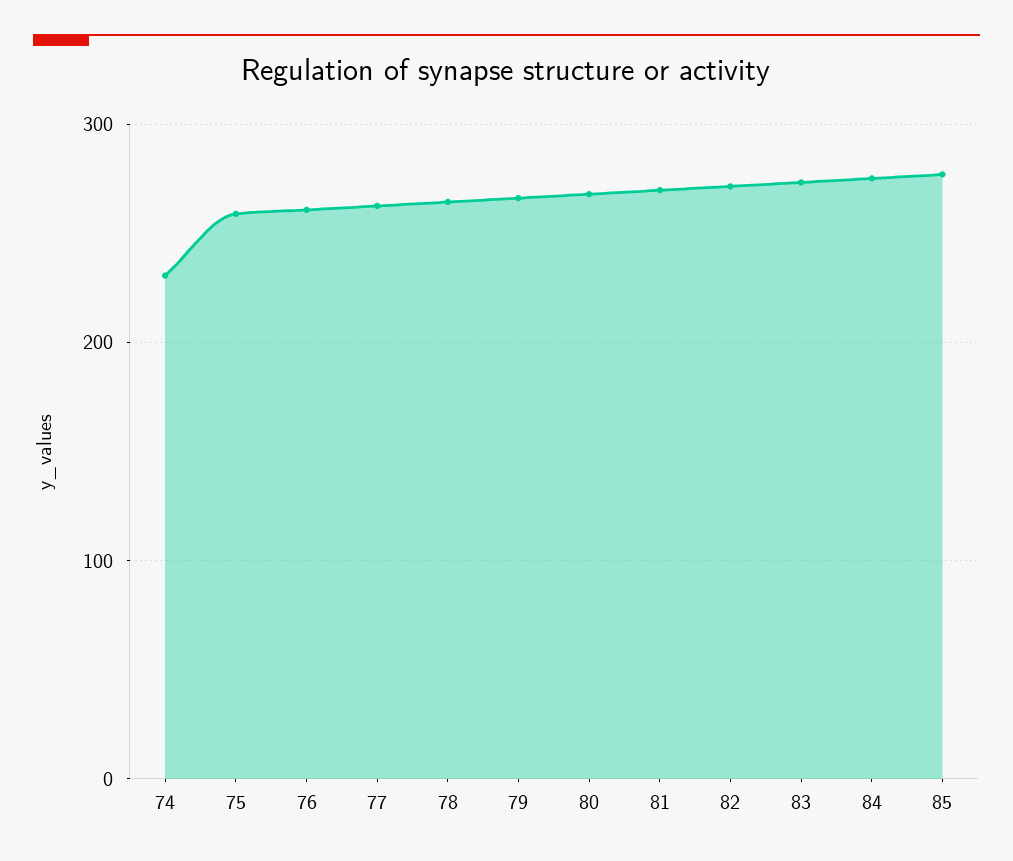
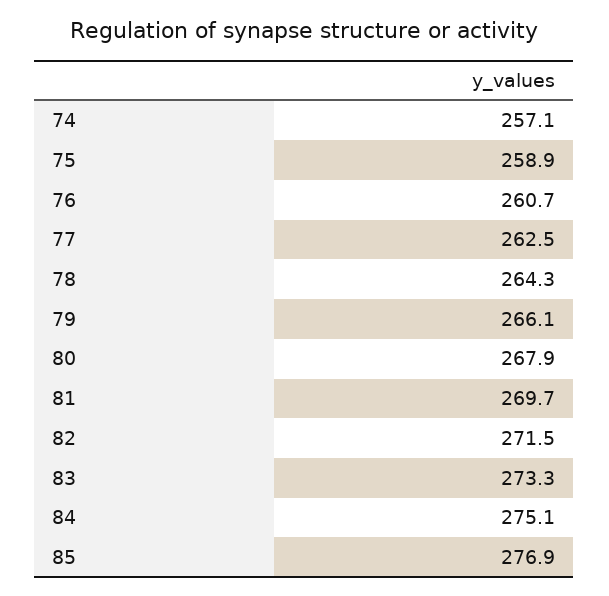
  {
-   "74": 230,
+   "74": 257.1,
    "75": 258.9,
    "76": 260.7,
    "77": 262.5,
    "78": 264.3,
    "79": 266.1,
    "80": 267.9,
    "81": 269.7,
    "82": 271.5,
    "83": 273.3,
    "84": 275.1,
    "85": 276.9
  }

